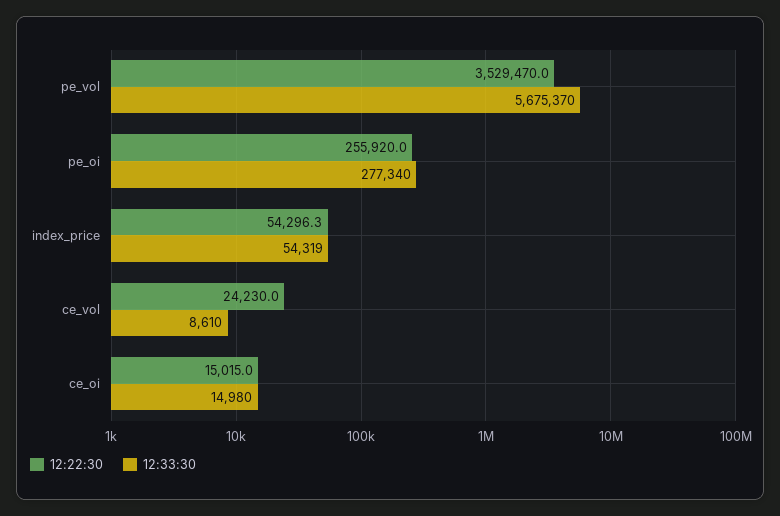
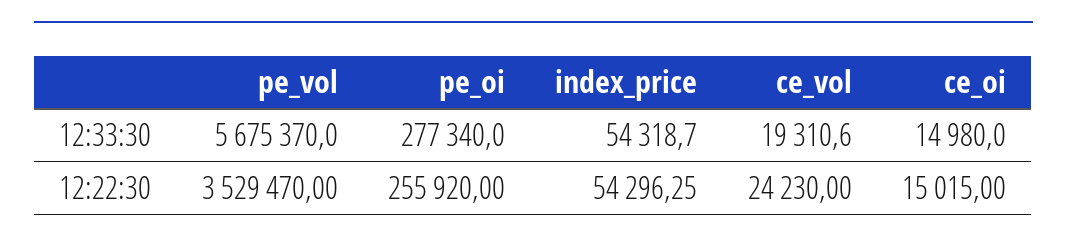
  {
    "12:22:30": {
      "pe_vol": 3529470,
      "pe_oi": 255920,
      "index_price": 54296.25,
      "ce_vol": 24230,
      "ce_oi": 15015
    },
    "12:33:30": {
      "pe_vol": 5675370,
      "pe_oi": 277340,
      "index_price": 54318.7,
-     "ce_vol": 8610,
+     "ce_vol": 19310.6,
      "ce_oi": 14980
    }
  }

